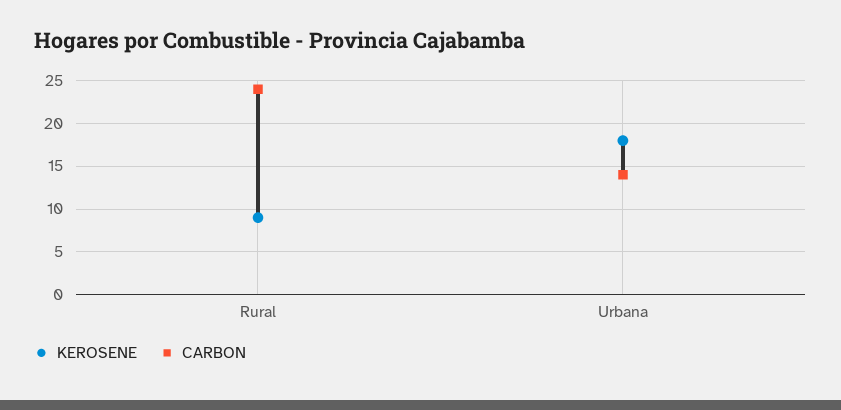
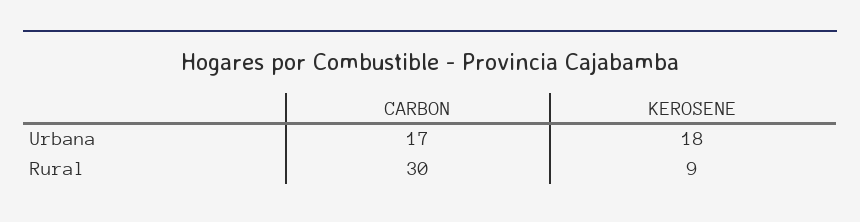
  {
    "KEROSENE": {
      "Rural": 9,
      "Urbana": 18
    },
    "CARBON": {
-     "Rural": 24,
+     "Rural": 30,
-     "Urbana": 14
+     "Urbana": 17
    }
  }

